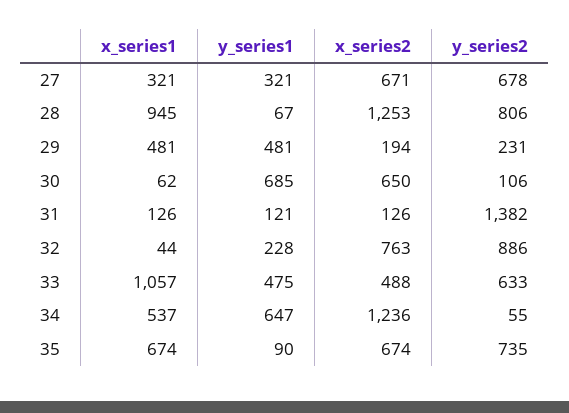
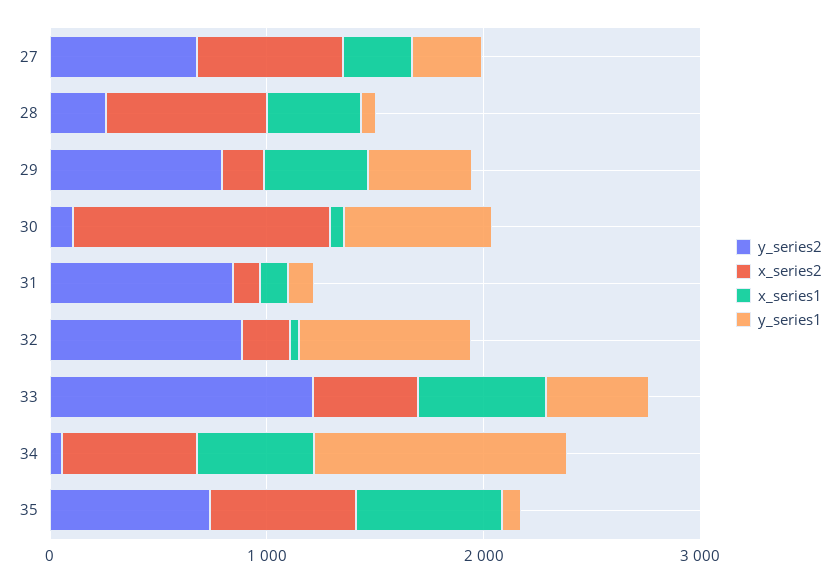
  {
    "x_series1": {
      "27": 321,
-     "28": 945,
+     "28": 400,
      "29": 481,
      "30": 62,
      "31": 126,
      "32": 44,
-     "33": 1057,
+     "33": 600,
      "34": 537,
      "35": 674
    },
    "y_series1": {
      "27": 321,
      "28": 67,
      "29": 481,
      "30": 685,
      "31": 121,
-     "32": 228,
+     "32": 800,
      "33": 475,
-     "34": 647,
+     "34": 1200,
      "35": 90
    },
    "x_series2": {
      "27": 671,
-     "28": 1253,
+     "28": 800,
      "29": 194,
-     "30": 650,
+     "30": 1200,
      "31": 126,
-     "32": 763,
+     "32": 200,
      "33": 488,
-     "34": 1236,
+     "34": 600,
      "35": 674
    },
    "y_series2": {
      "27": 678,
-     "28": 806,
+     "28": 200,
-     "29": 231,
+     "29": 800,
      "30": 106,
-     "31": 1382,
+     "31": 800,
      "32": 886,
-     "33": 633,
+     "33": 1200,
      "34": 55,
      "35": 735
    }
  }

